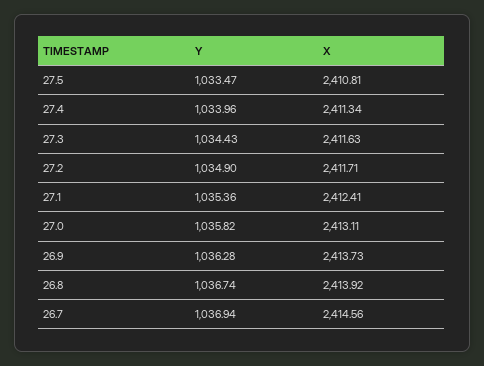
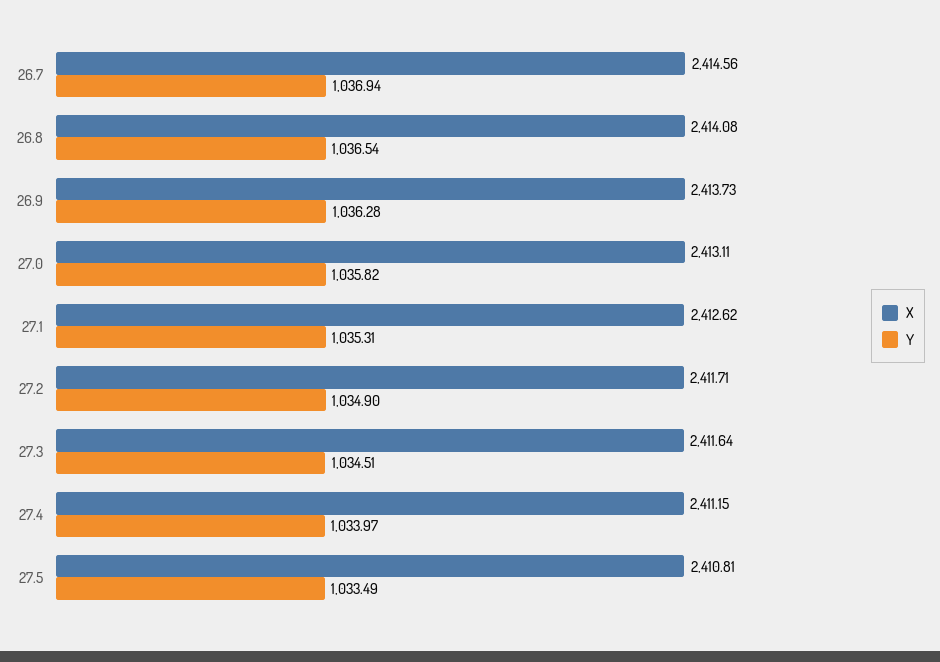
  {
    "Y": {
-     "27.5": 1033.47,
+     "27.5": 1033.49,
-     "27.4": 1033.96,
+     "27.4": 1033.97,
-     "27.3": 1034.43,
+     "27.3": 1034.51,
      "27.2": 1034.9,
-     "27.1": 1035.36,
+     "27.1": 1035.31,
      "27.0": 1035.82,
      "26.9": 1036.28,
-     "26.8": 1036.74,
+     "26.8": 1036.54,
      "26.7": 1036.94
    },
    "X": {
      "27.5": 2410.81,
-     "27.4": 2411.34,
+     "27.4": 2411.15,
-     "27.3": 2411.63,
+     "27.3": 2411.64,
      "27.2": 2411.71,
-     "27.1": 2412.41,
+     "27.1": 2412.62,
      "27.0": 2413.11,
      "26.9": 2413.73,
-     "26.8": 2413.92,
+     "26.8": 2414.08,
      "26.7": 2414.56
    }
  }

